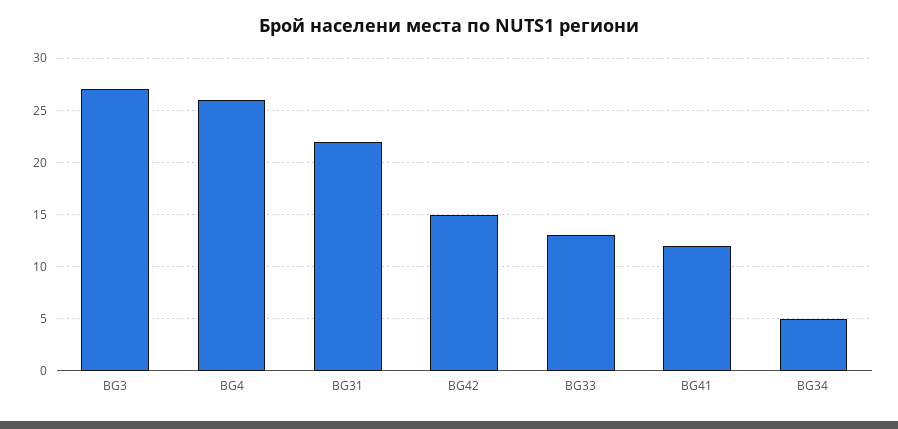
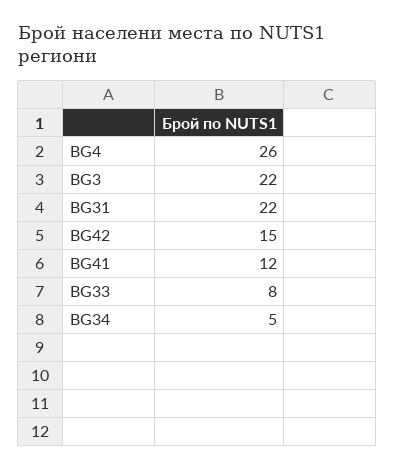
  {
-   "BG3": 27,
+   "BG3": 22,
    "BG4": 26,
    "BG31": 22,
    "BG42": 15,
-   "BG33": 13,
+   "BG33": 8,
    "BG41": 12,
    "BG34": 5
  }

